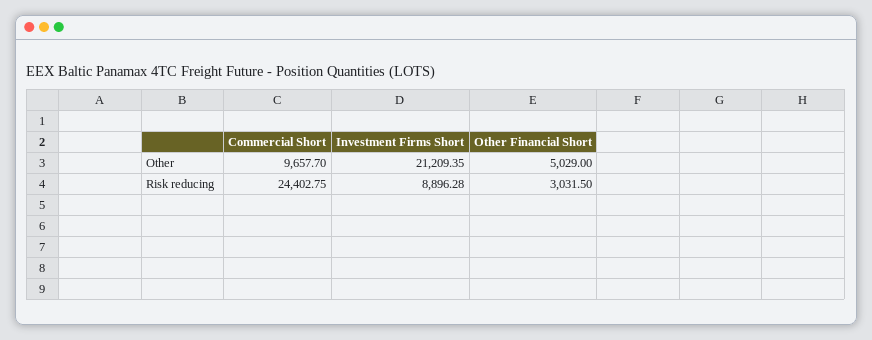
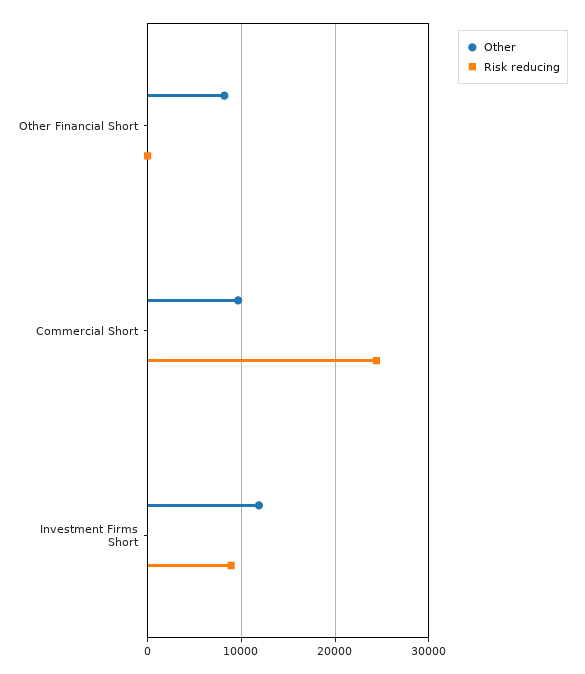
  {
    "Other": {
      "Commercial Short": 9657.7,
-     "Investment Firms Short": 21209.35,
+     "Investment Firms Short": 12000,
-     "Other Financial Short": 5029
+     "Other Financial Short": 8000
    },
    "Risk reducing": {
      "Commercial Short": 24402.75,
      "Investment Firms Short": 8896.28,
-     "Other Financial Short": 3031.5
+     "Other Financial Short": 0
    }
  }

